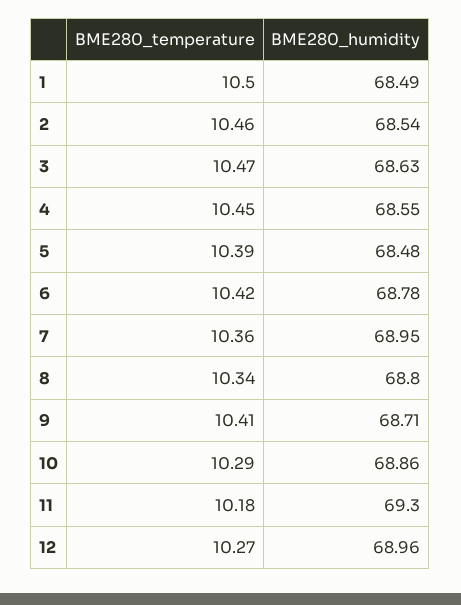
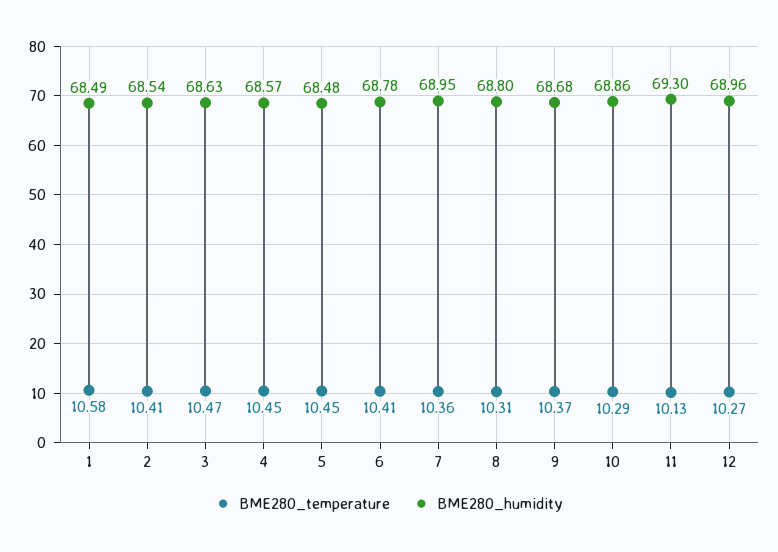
  {
    "BME280_temperature": {
-     "1": 10.5,
+     "1": 10.58,
-     "2": 10.46,
+     "2": 10.41,
      "3": 10.47,
      "4": 10.45,
-     "5": 10.39,
+     "5": 10.45,
-     "6": 10.42,
+     "6": 10.41,
      "7": 10.36,
-     "8": 10.34,
+     "8": 10.31,
-     "9": 10.41,
+     "9": 10.37,
      "10": 10.29,
-     "11": 10.18,
+     "11": 10.13,
      "12": 10.27
    },
    "BME280_humidity": {
      "1": 68.49,
      "2": 68.54,
      "3": 68.63,
-     "4": 68.55,
+     "4": 68.57,
      "5": 68.48,
      "6": 68.78,
      "7": 68.95,
      "8": 68.8,
-     "9": 68.71,
+     "9": 68.68,
      "10": 68.86,
      "11": 69.3,
      "12": 68.96
    }
  }

